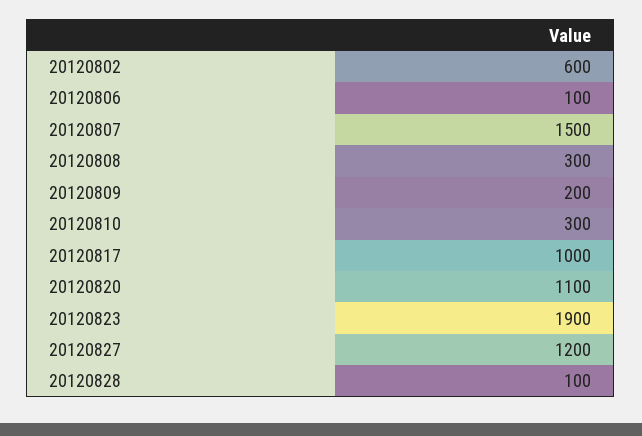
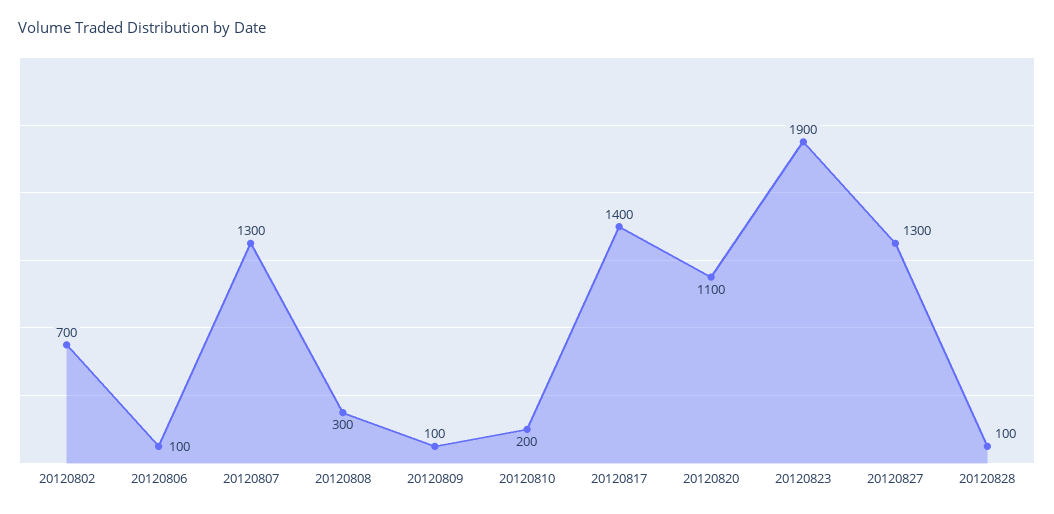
  {
-   "20120802": 600,
+   "20120802": 700,
    "20120806": 100,
-   "20120807": 1500,
+   "20120807": 1300,
    "20120808": 300,
-   "20120809": 200,
+   "20120809": 100,
-   "20120810": 300,
+   "20120810": 200,
-   "20120817": 1000,
+   "20120817": 1400,
    "20120820": 1100,
    "20120823": 1900,
-   "20120827": 1200,
+   "20120827": 1300,
    "20120828": 100
  }

